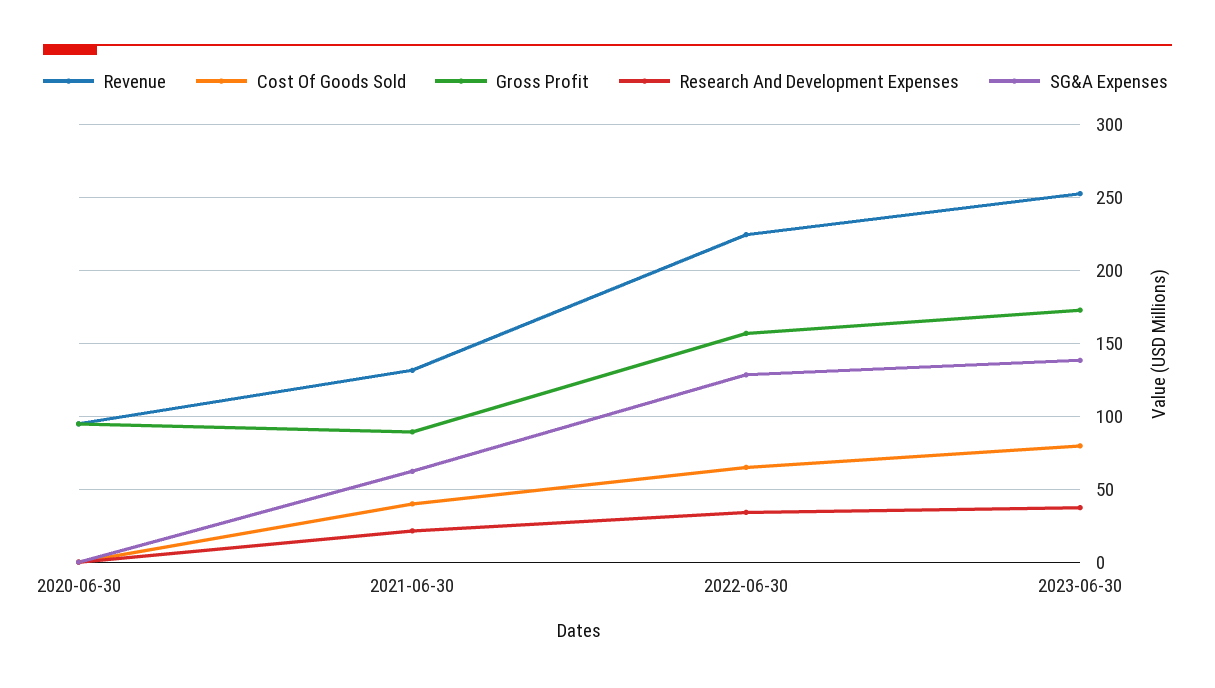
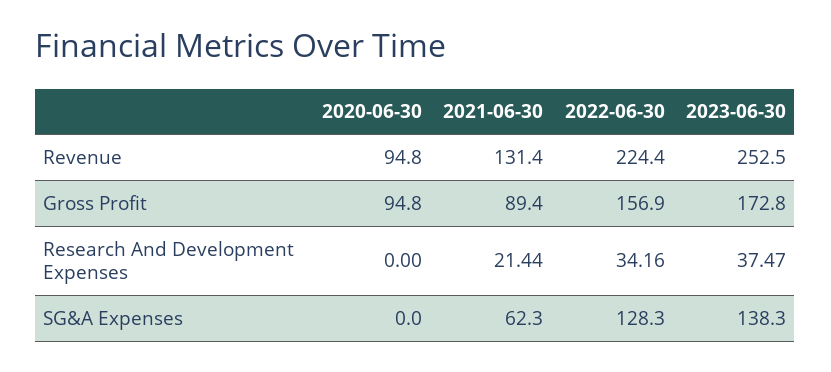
  {
    "Revenue": {
      "2020-06-30": 94.8,
      "2021-06-30": 131.4,
      "2022-06-30": 224.4,
      "2023-06-30": 252.5
    },
-   "Cost Of Goods Sold": {
-     "2020-06-30": 0,
-     "2021-06-30": 40,
-     "2022-06-30": 65,
-     "2023-06-30": 80
-   },
    "Gross Profit": {
      "2020-06-30": 94.8,
      "2021-06-30": 89.4,
      "2022-06-30": 156.9,
      "2023-06-30": 172.8
    },
    "Research And Development Expenses": {
      "2020-06-30": 0,
      "2021-06-30": 21.44,
      "2022-06-30": 34.16,
      "2023-06-30": 37.47
    },
    "SG&A Expenses": {
      "2020-06-30": 0,
      "2021-06-30": 62.3,
      "2022-06-30": 128.3,
      "2023-06-30": 138.3
    }
  }

